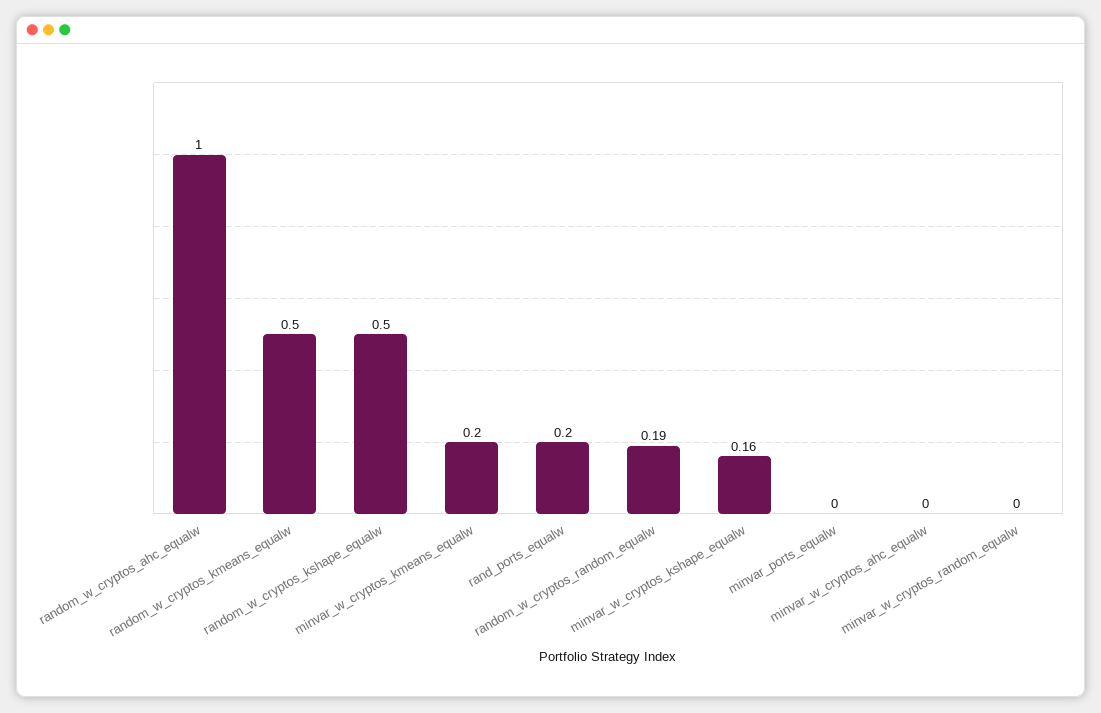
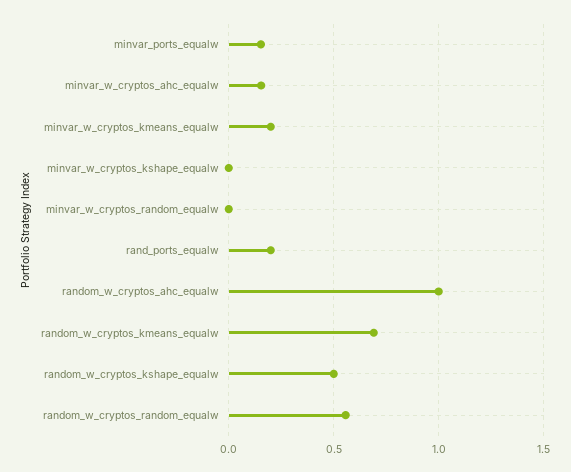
  {
    "random_w_cryptos_ahc_equalw": 1,
-   "random_w_cryptos_kmeans_equalw": 0.5,
+   "random_w_cryptos_kmeans_equalw": 0.7,
    "random_w_cryptos_kshape_equalw": 0.5,
    "minvar_w_cryptos_kmeans_equalw": 0.2,
    "rand_ports_equalw": 0.2,
-   "random_w_cryptos_random_equalw": 0.19,
+   "random_w_cryptos_random_equalw": 0.55,
-   "minvar_w_cryptos_kshape_equalw": 0.16,
+   "minvar_w_cryptos_kshape_equalw": 0,
-   "minvar_ports_equalw": 0,
+   "minvar_ports_equalw": 0.15,
-   "minvar_w_cryptos_ahc_equalw": 0,
+   "minvar_w_cryptos_ahc_equalw": 0.15,
    "minvar_w_cryptos_random_equalw": 0
  }

